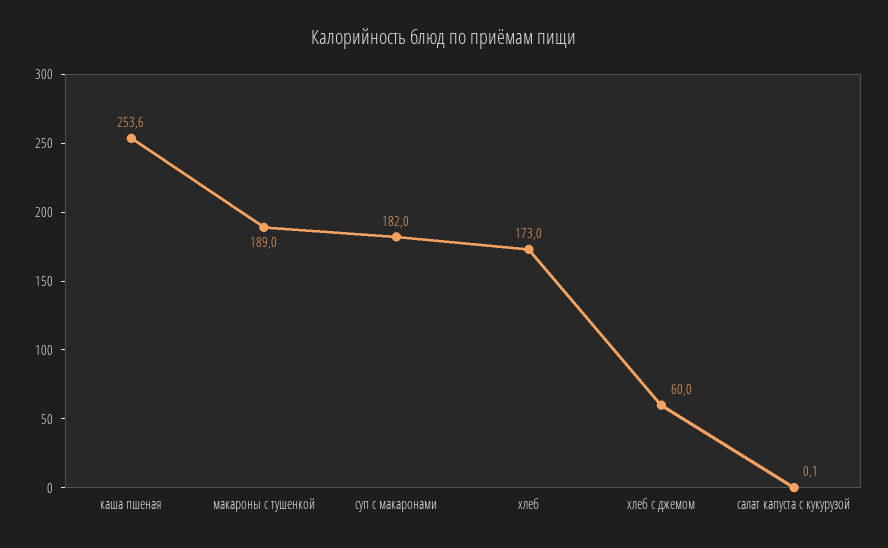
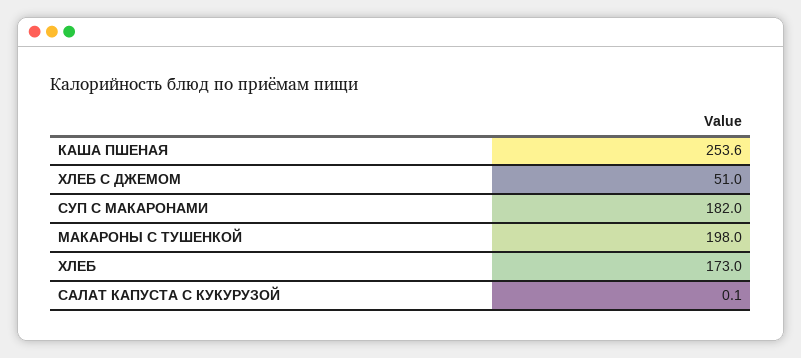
  {
    "каша пшеная": 253.6,
-   "макароны с тушенкой": 189,
+   "макароны с тушенкой": 198,
    "суп с макаронами": 182,
    "хлеб": 173,
-   "хлеб с джемом": 60,
+   "хлеб с джемом": 51,
    "салат капуста с кукурузой": 0.1
  }

